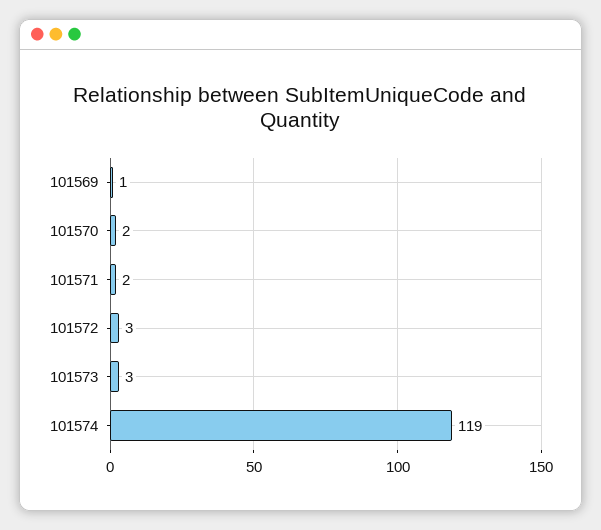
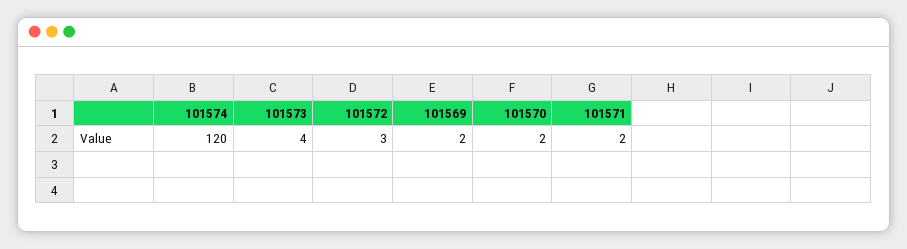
  {
-   "101569": 1,
+   "101569": 2,
    "101570": 2,
    "101571": 2,
    "101572": 3,
-   "101573": 3,
+   "101573": 4,
-   "101574": 119
+   "101574": 120
  }

